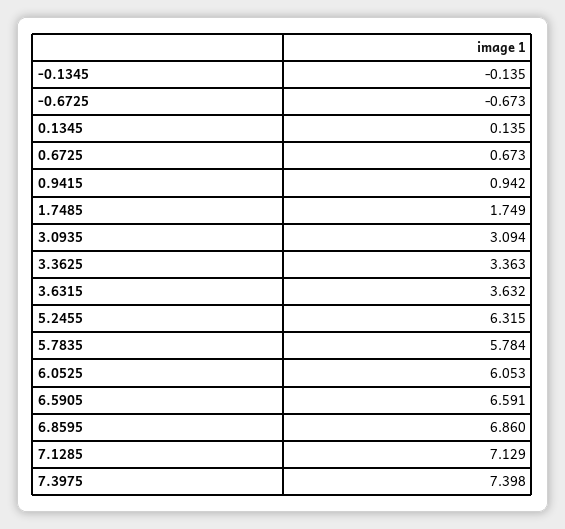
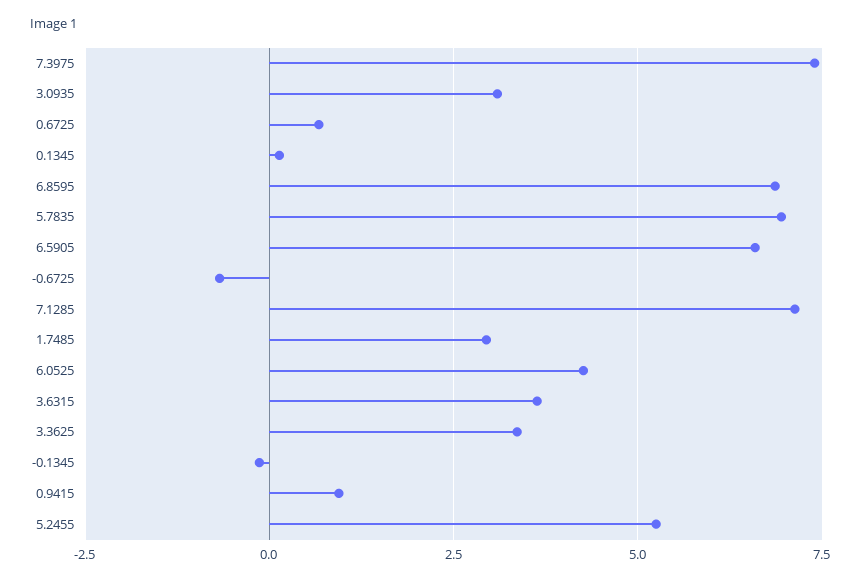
  {
    "-0.1345": -0.135,
    "-0.6725": -0.673,
    "0.1345": 0.135,
    "0.6725": 0.673,
    "0.9415": 0.942,
-   "1.7485": 1.749,
+   "1.7485": 3,
    "3.0935": 3.094,
    "3.3625": 3.363,
    "3.6315": 3.632,
-   "5.2455": 6.315,
+   "5.2455": 5.25,
-   "5.7835": 5.784,
+   "5.7835": 7,
-   "6.0525": 6.053,
+   "6.0525": 4.25,
    "6.5905": 6.591,
    "6.8595": 6.86,
    "7.1285": 7.129,
    "7.3975": 7.398
  }

